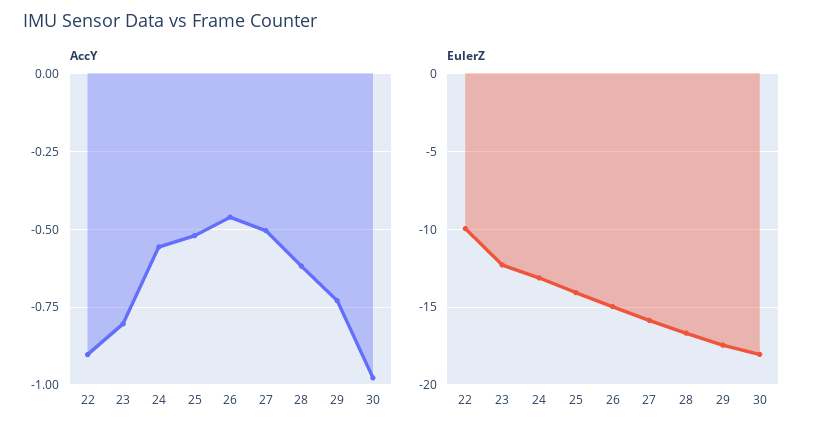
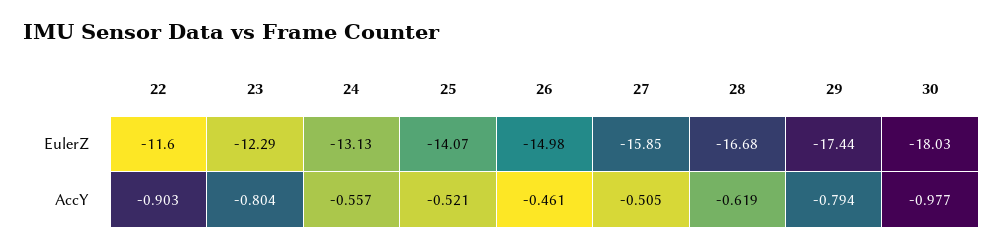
  {
    "AccY": {
      "22": -0.903,
      "23": -0.804,
      "24": -0.557,
      "25": -0.521,
      "26": -0.461,
      "27": -0.505,
      "28": -0.619,
-     "29": -0.725,
+     "29": -0.794,
      "30": -0.977
    },
    "EulerZ": {
-     "22": -10,
+     "22": -11.6,
      "23": -12.29,
      "24": -13.13,
      "25": -14.07,
      "26": -14.98,
      "27": -15.85,
      "28": -16.68,
      "29": -17.44,
      "30": -18.03
    }
  }

